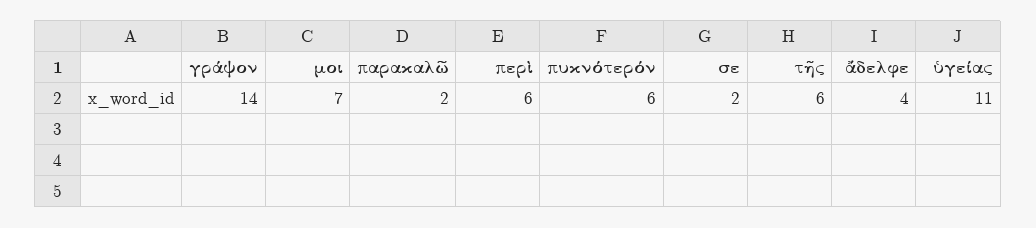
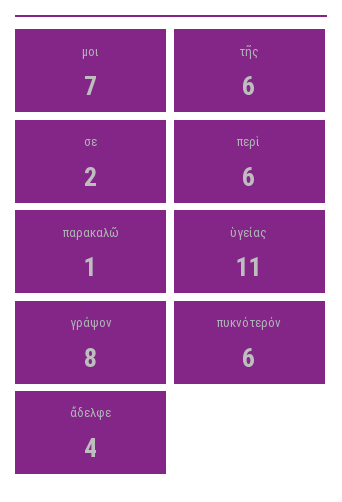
  {
-   "γράψον": 14,
+   "γράψον": 8,
    "μοι": 7,
-   "παρακαλῶ": 2,
+   "παρακαλῶ": 1,
    "περὶ": 6,
    "πυκνότερόν": 6,
    "σε": 2,
    "τῆς": 6,
    "ἄδελφε": 4,
    "ὑγείας": 11
  }

